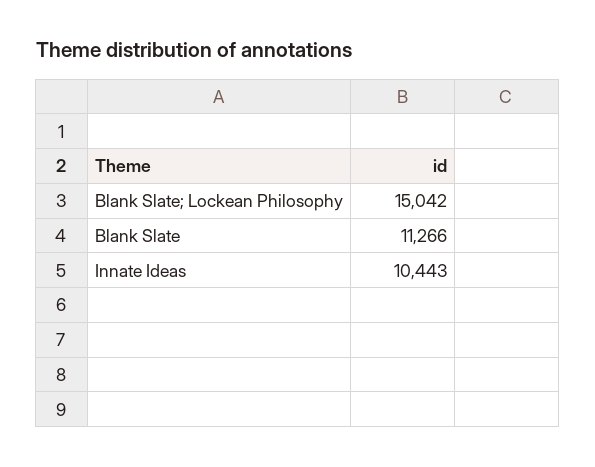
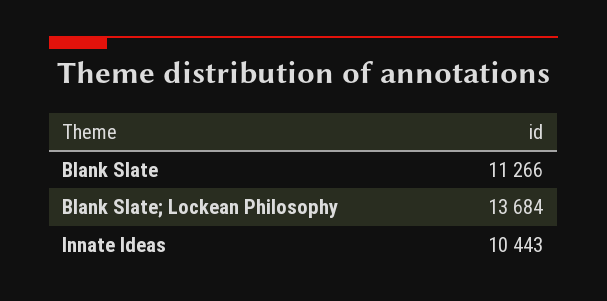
  {
-   "Blank Slate; Lockean Philosophy": 15042,
+   "Blank Slate; Lockean Philosophy": 13684,
    "Blank Slate": 11266,
    "Innate Ideas": 10443
  }

